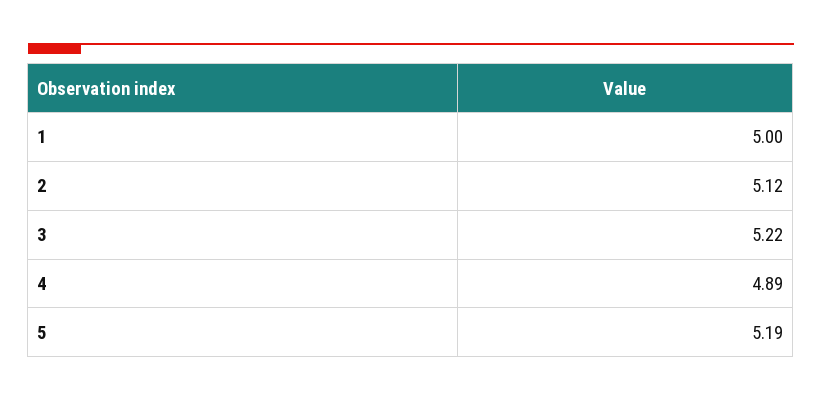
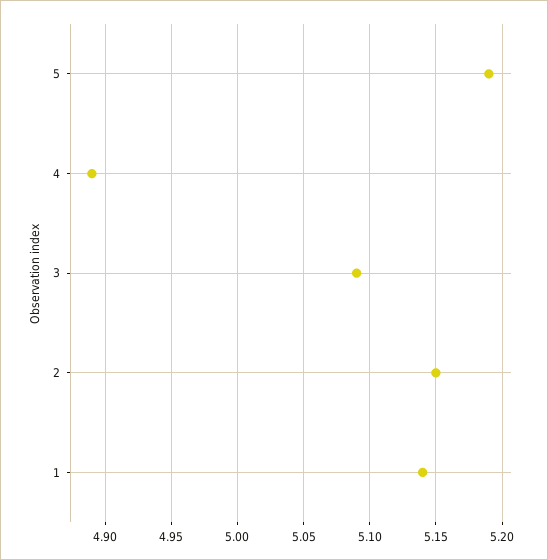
  {
-   "1": 5,
+   "1": 5.14,
-   "2": 5.12,
+   "2": 5.15,
-   "3": 5.22,
+   "3": 5.09,
    "4": 4.89,
    "5": 5.19
  }

